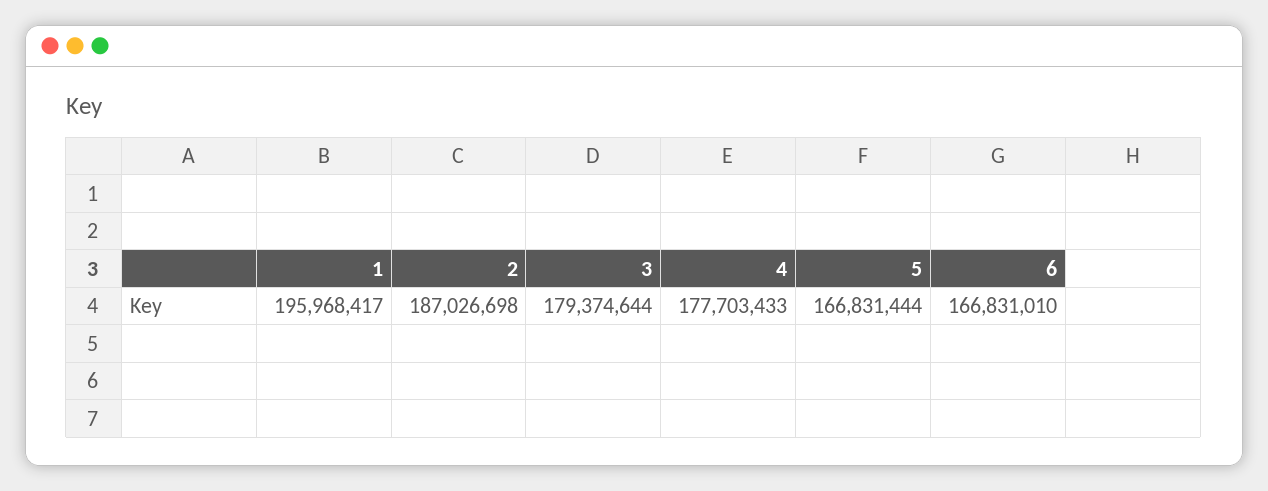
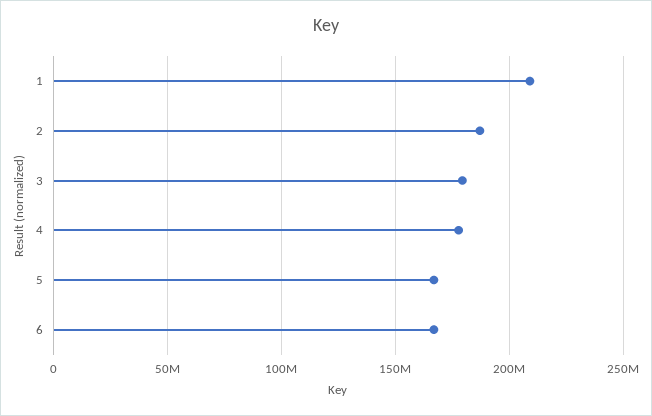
  {
-   "1": 195968417,
+   "1": 210000000,
    "2": 187026698,
    "3": 179374644,
    "4": 177703433,
    "5": 166831444,
    "6": 166831010
  }

